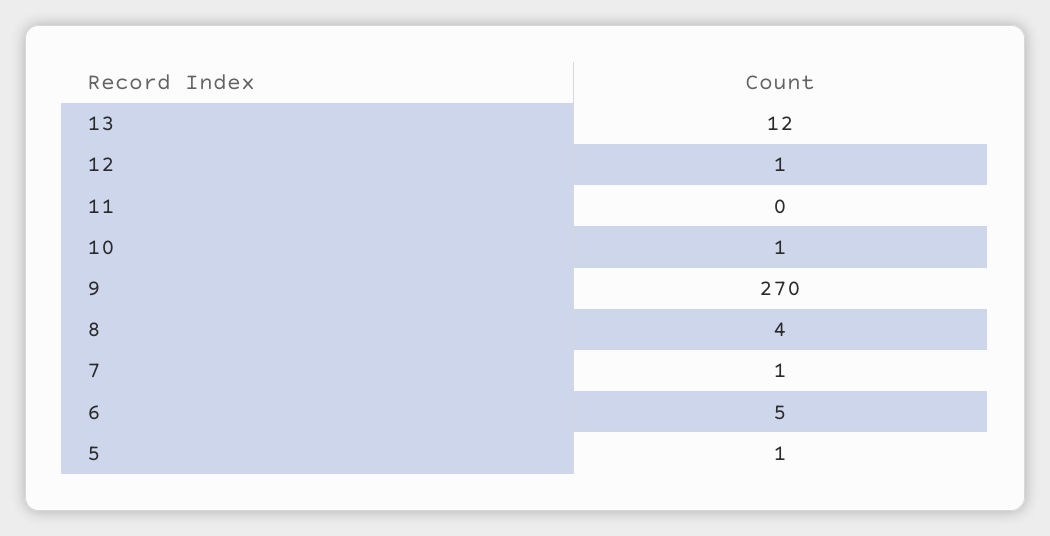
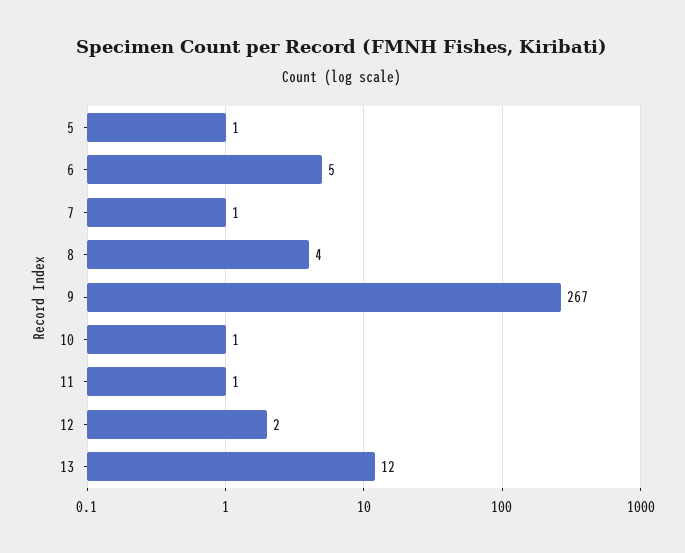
  {
    "13": 12,
-   "12": 1,
+   "12": 2,
-   "11": 0,
+   "11": 1,
    "10": 1,
-   "9": 270,
+   "9": 267,
    "8": 4,
    "7": 1,
    "6": 5,
    "5": 1
  }

